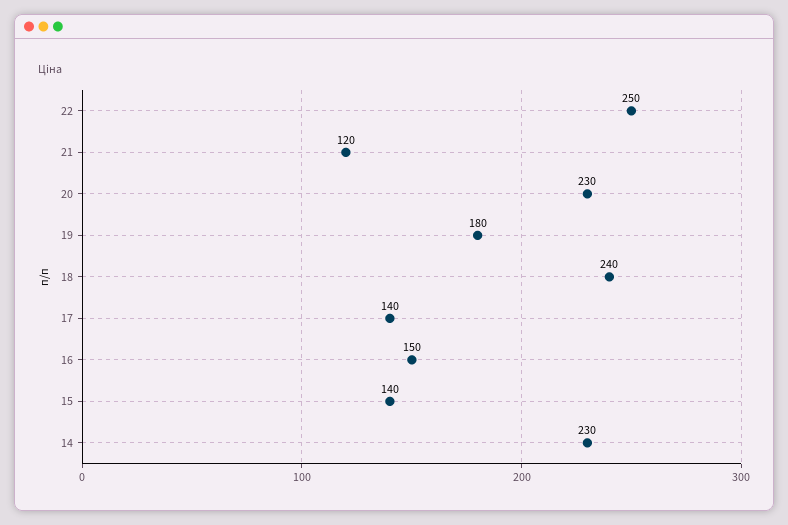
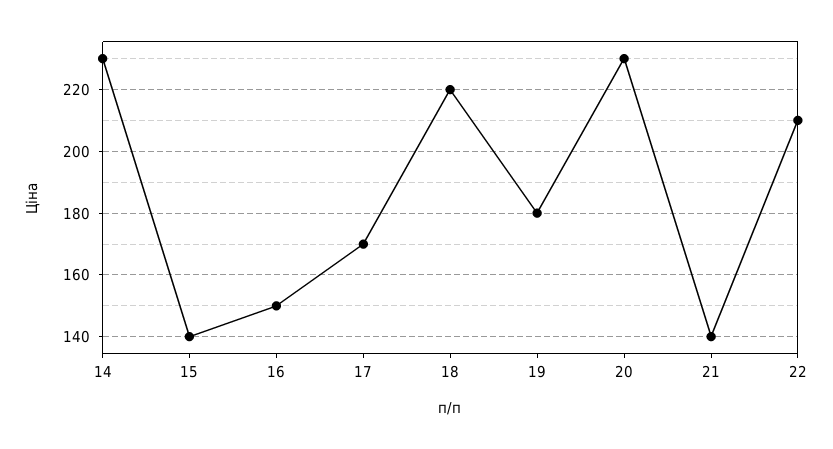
  {
-   "22": 250,
+   "22": 210,
-   "21": 120,
+   "21": 140,
    "20": 230,
    "19": 180,
-   "18": 240,
+   "18": 220,
-   "17": 140,
+   "17": 170,
    "16": 150,
    "15": 140,
    "14": 230
  }

